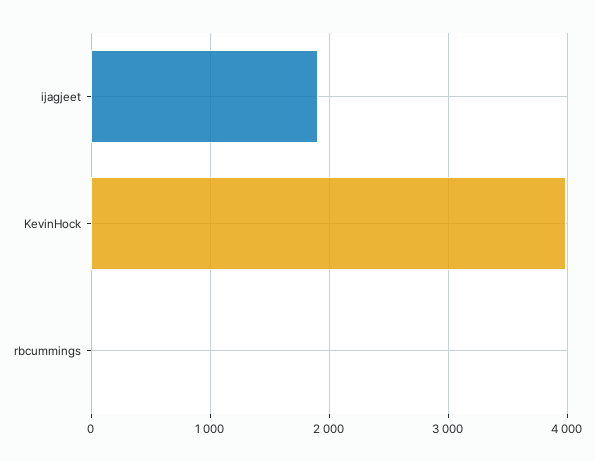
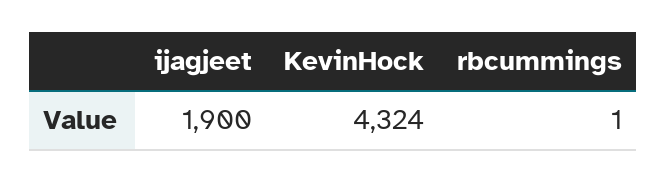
  {
    "ijagjeet": 1900,
-   "KevinHock": 4000,
+   "KevinHock": 4324,
    "rbcummings": 1
  }

